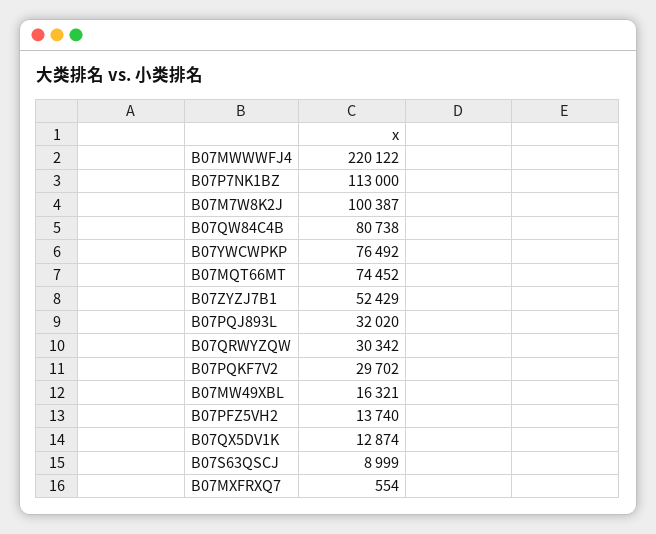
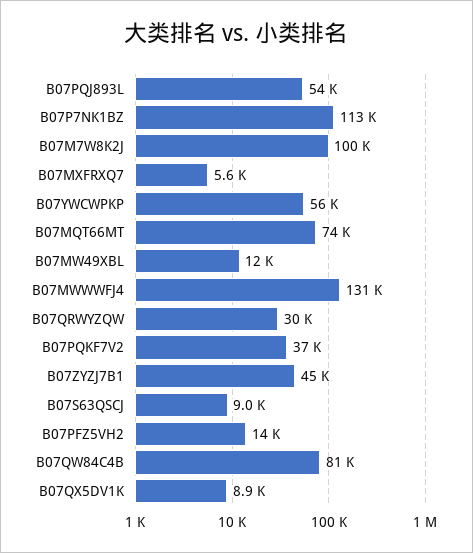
  {
-   "B07MWWWFJ4": 220122,
+   "B07MWWWFJ4": 131000,
    "B07P7NK1BZ": 113000,
    "B07M7W8K2J": 100387,
    "B07QW84C4B": 80738,
-   "B07YWCWPKP": 76492,
+   "B07YWCWPKP": 56000,
    "B07MQT66MT": 74452,
-   "B07ZYZJ7B1": 52429,
+   "B07ZYZJ7B1": 45000,
-   "B07PQJ893L": 32020,
+   "B07PQJ893L": 54000,
    "B07QRWYZQW": 30342,
-   "B07PQKF7V2": 29702,
+   "B07PQKF7V2": 37000,
-   "B07MW49XBL": 16321,
+   "B07MW49XBL": 12000,
    "B07PFZ5VH2": 13740,
-   "B07QX5DV1K": 12874,
+   "B07QX5DV1K": 8900,
    "B07S63QSCJ": 8999,
-   "B07MXFRXQ7": 554
+   "B07MXFRXQ7": 5600
  }

